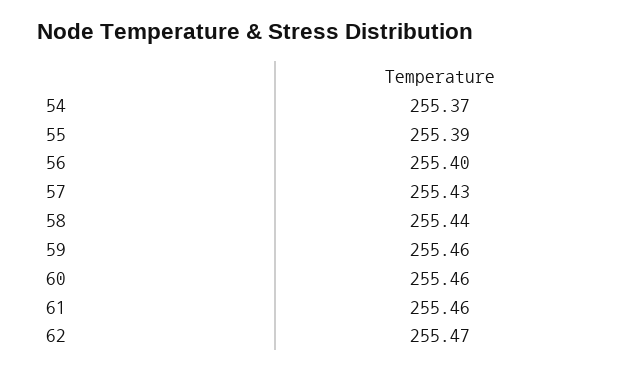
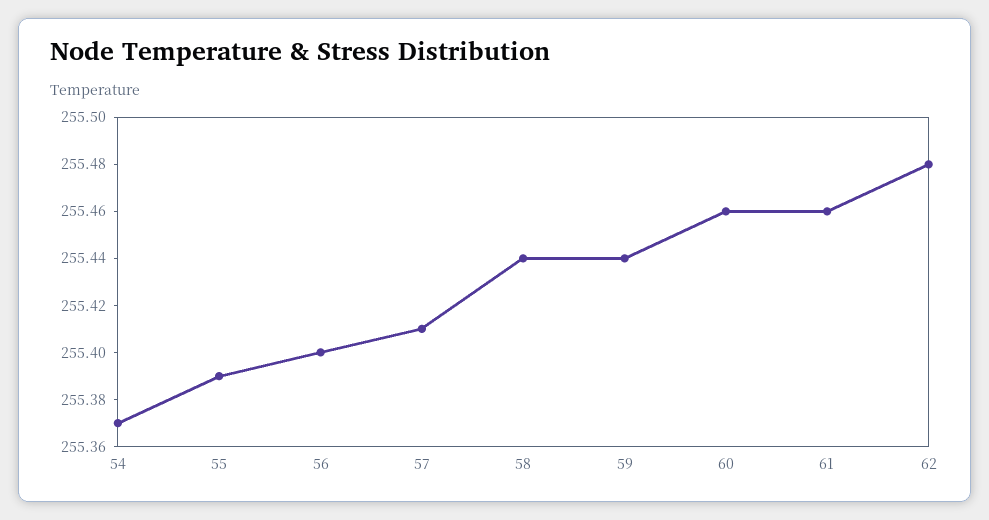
  {
    "54": 255.37,
    "55": 255.39,
    "56": 255.4,
-   "57": 255.43,
+   "57": 255.41,
    "58": 255.44,
-   "59": 255.46,
+   "59": 255.44,
    "60": 255.46,
    "61": 255.46,
-   "62": 255.47
+   "62": 255.48
  }

